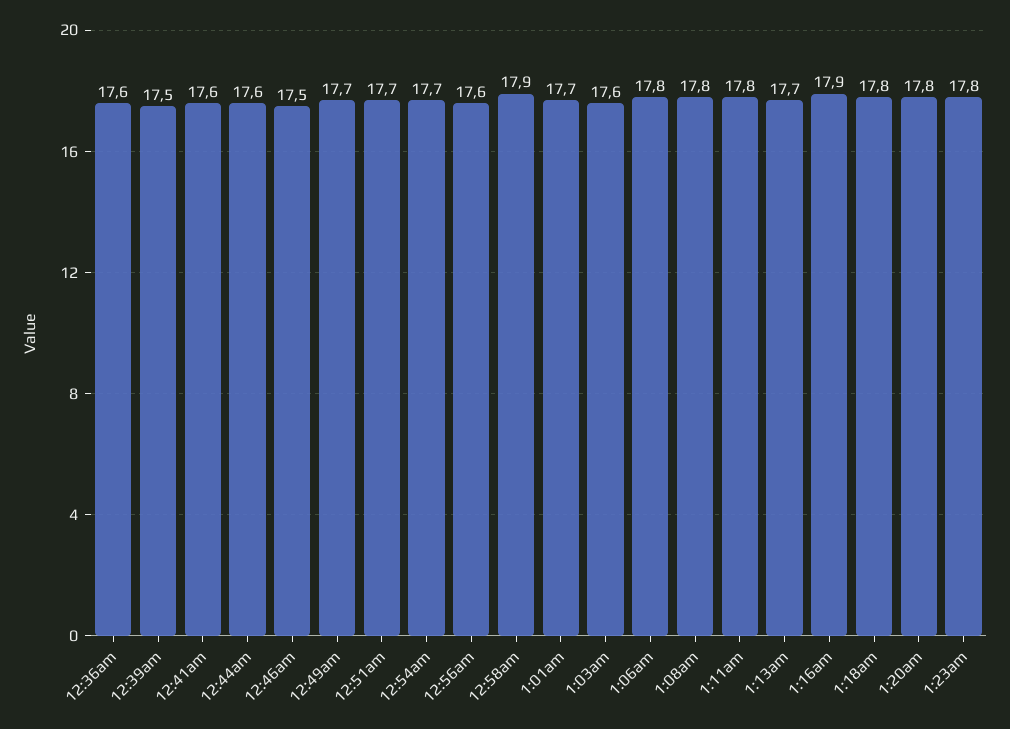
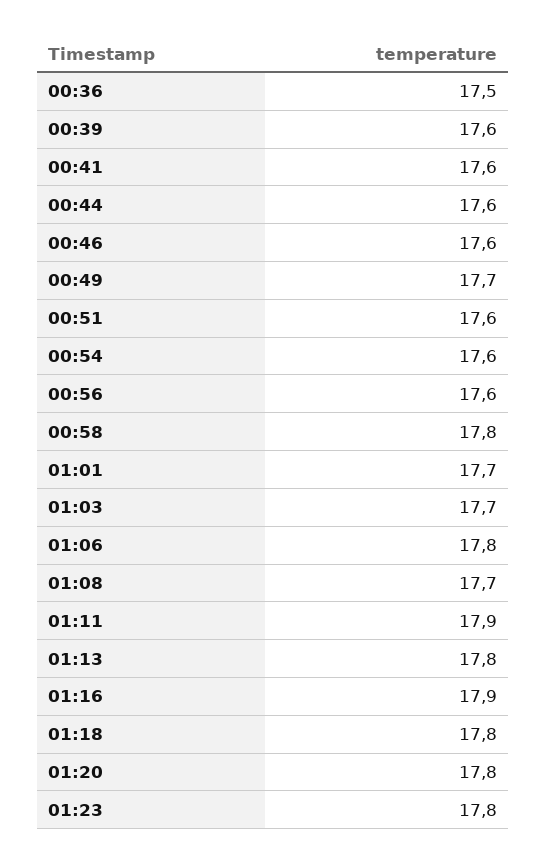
  {
-   "12:36am": 17.6,
+   "12:36am": 17.5,
-   "12:39am": 17.5,
+   "12:39am": 17.6,
    "12:41am": 17.6,
    "12:44am": 17.6,
-   "12:46am": 17.5,
+   "12:46am": 17.6,
    "12:49am": 17.7,
-   "12:51am": 17.7,
+   "12:51am": 17.6,
-   "12:54am": 17.7,
+   "12:54am": 17.6,
    "12:56am": 17.6,
-   "12:58am": 17.9,
+   "12:58am": 17.8,
    "1:01am": 17.7,
-   "1:03am": 17.6,
+   "1:03am": 17.7,
    "1:06am": 17.8,
-   "1:08am": 17.8,
+   "1:08am": 17.7,
-   "1:11am": 17.8,
+   "1:11am": 17.9,
-   "1:13am": 17.7,
+   "1:13am": 17.8,
    "1:16am": 17.9,
    "1:18am": 17.8,
    "1:20am": 17.8,
    "1:23am": 17.8
  }

